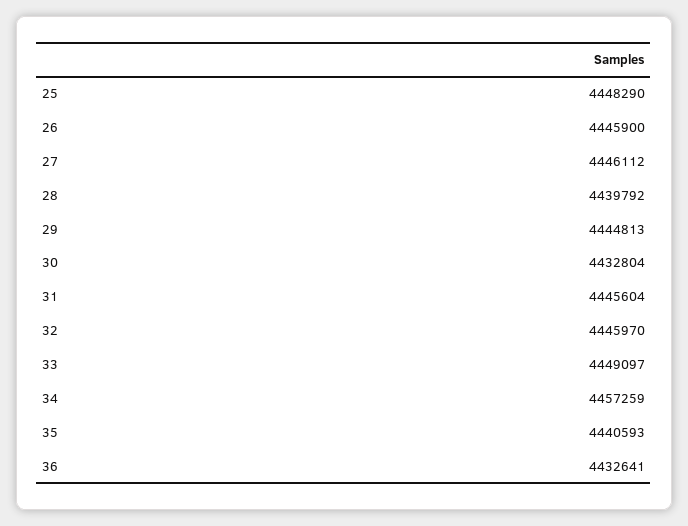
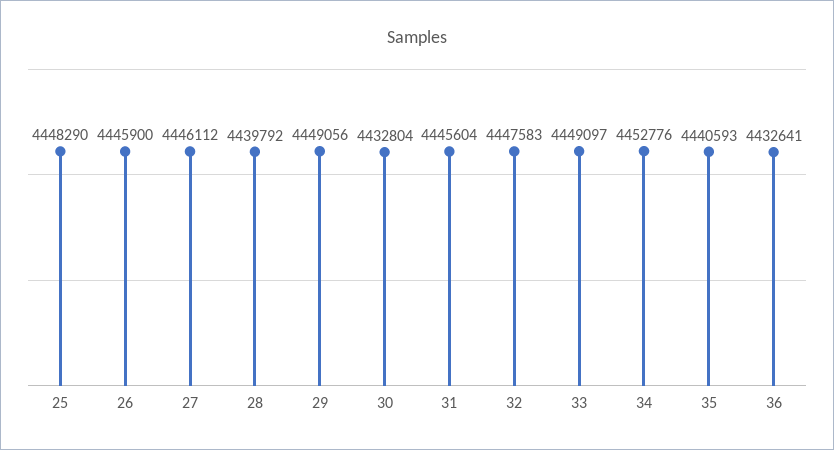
  {
    "25": 4448290,
    "26": 4445900,
    "27": 4446112,
    "28": 4439792,
-   "29": 4444813,
+   "29": 4449056,
    "30": 4432804,
    "31": 4445604,
-   "32": 4445970,
+   "32": 4447583,
    "33": 4449097,
-   "34": 4457259,
+   "34": 4452776,
    "35": 4440593,
    "36": 4432641
  }

